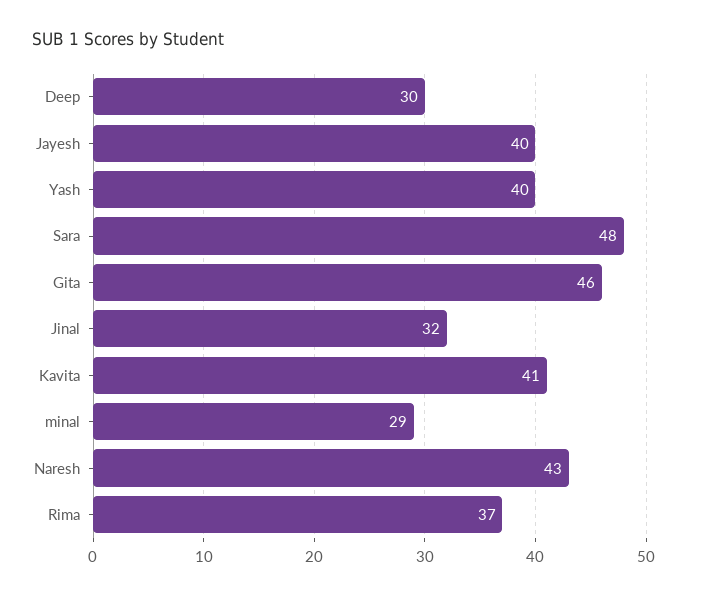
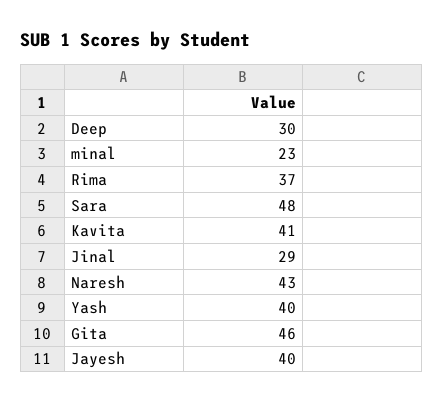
  {
    "Deep": 30,
    "Jayesh": 40,
    "Yash": 40,
    "Sara": 48,
    "Gita": 46,
-   "Jinal": 32,
+   "Jinal": 29,
    "Kavita": 41,
-   "minal": 29,
+   "minal": 23,
    "Naresh": 43,
    "Rima": 37
  }

